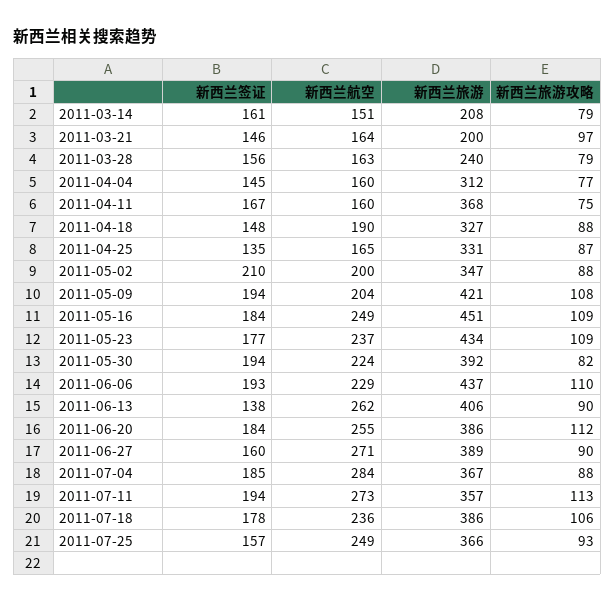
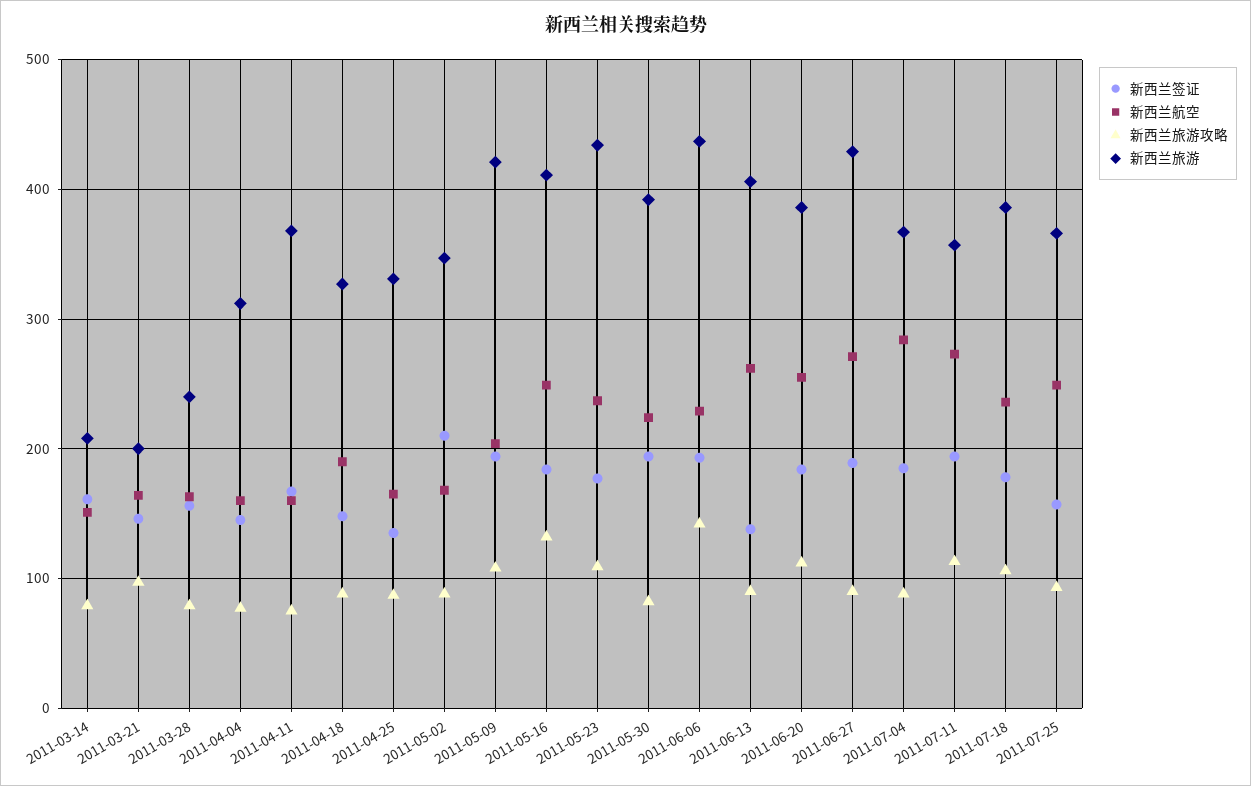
  {
    "新西兰签证": {
      "2011-03-14": 161,
      "2011-03-21": 146,
      "2011-03-28": 156,
      "2011-04-04": 145,
      "2011-04-11": 167,
      "2011-04-18": 148,
      "2011-04-25": 135,
      "2011-05-02": 210,
      "2011-05-09": 194,
      "2011-05-16": 184,
      "2011-05-23": 177,
      "2011-05-30": 194,
      "2011-06-06": 193,
      "2011-06-13": 138,
      "2011-06-20": 184,
-     "2011-06-27": 160,
+     "2011-06-27": 190,
      "2011-07-04": 185,
      "2011-07-11": 194,
      "2011-07-18": 178,
      "2011-07-25": 157
    },
    "新西兰航空": {
      "2011-03-14": 151,
      "2011-03-21": 164,
      "2011-03-28": 163,
      "2011-04-04": 160,
      "2011-04-11": 160,
      "2011-04-18": 190,
      "2011-04-25": 165,
-     "2011-05-02": 200,
+     "2011-05-02": 170,
      "2011-05-09": 204,
      "2011-05-16": 249,
      "2011-05-23": 237,
      "2011-05-30": 224,
      "2011-06-06": 229,
      "2011-06-13": 262,
      "2011-06-20": 255,
      "2011-06-27": 271,
      "2011-07-04": 284,
      "2011-07-11": 273,
      "2011-07-18": 236,
      "2011-07-25": 249
    },
    "新西兰旅游": {
      "2011-03-14": 208,
      "2011-03-21": 200,
      "2011-03-28": 240,
      "2011-04-04": 312,
      "2011-04-11": 368,
      "2011-04-18": 327,
      "2011-04-25": 331,
      "2011-05-02": 347,
      "2011-05-09": 421,
-     "2011-05-16": 451,
+     "2011-05-16": 410,
      "2011-05-23": 434,
      "2011-05-30": 392,
      "2011-06-06": 437,
      "2011-06-13": 406,
      "2011-06-20": 386,
-     "2011-06-27": 389,
+     "2011-06-27": 430,
      "2011-07-04": 367,
      "2011-07-11": 357,
      "2011-07-18": 386,
      "2011-07-25": 366
    },
    "新西兰旅游攻略": {
      "2011-03-14": 79,
      "2011-03-21": 97,
      "2011-03-28": 79,
      "2011-04-04": 77,
      "2011-04-11": 75,
      "2011-04-18": 88,
      "2011-04-25": 87,
      "2011-05-02": 88,
      "2011-05-09": 108,
-     "2011-05-16": 109,
+     "2011-05-16": 130,
      "2011-05-23": 109,
      "2011-05-30": 82,
-     "2011-06-06": 110,
+     "2011-06-06": 140,
      "2011-06-13": 90,
      "2011-06-20": 112,
      "2011-06-27": 90,
      "2011-07-04": 88,
      "2011-07-11": 113,
      "2011-07-18": 106,
      "2011-07-25": 93
    }
  }

